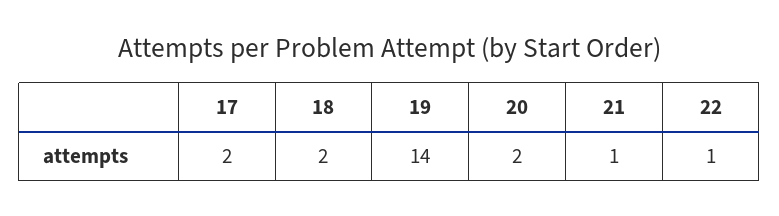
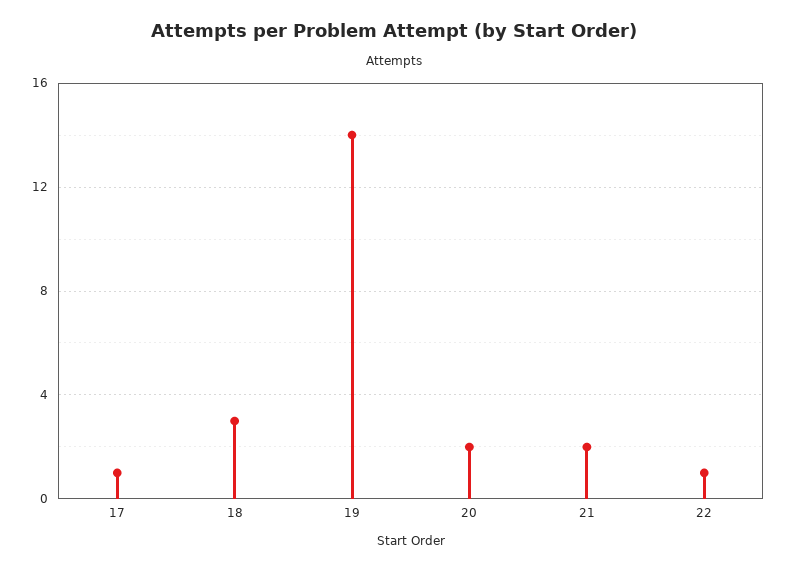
  {
-   "17": 2,
+   "17": 1,
-   "18": 2,
+   "18": 3,
    "19": 14,
    "20": 2,
-   "21": 1,
+   "21": 2,
    "22": 1
  }

